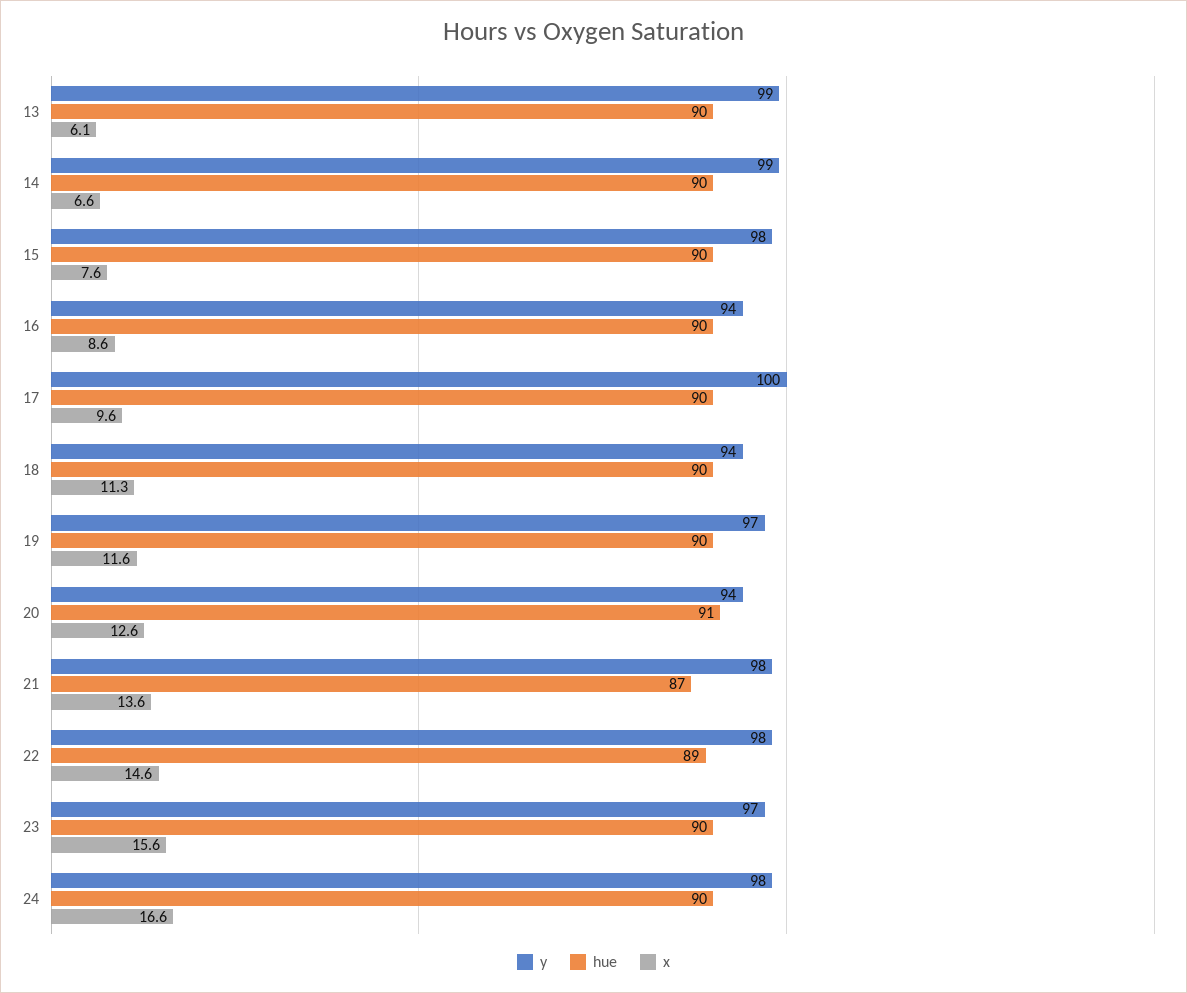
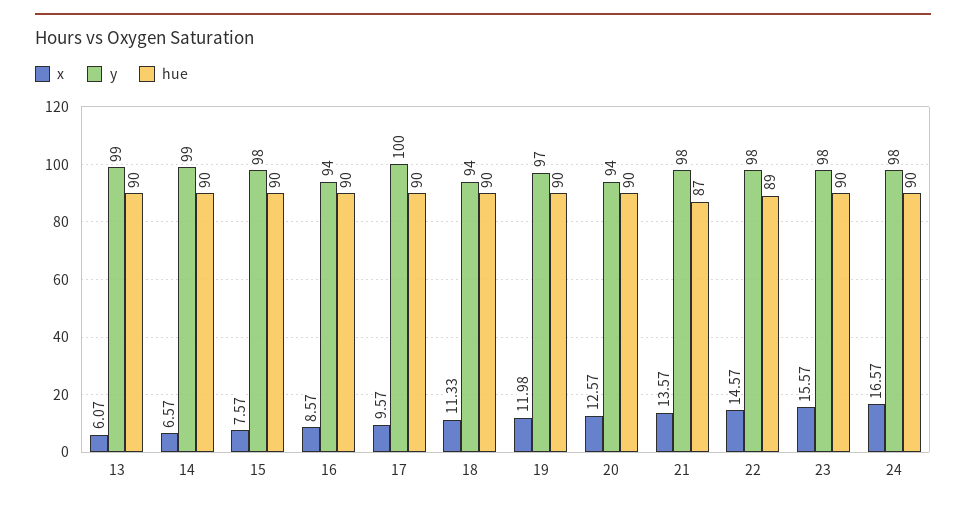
  {
    "y": {
      "13": 99,
      "14": 99,
      "15": 98,
      "16": 94,
      "17": 100,
      "18": 94,
      "19": 97,
      "20": 94,
      "21": 98,
      "22": 98,
-     "23": 97,
+     "23": 98,
      "24": 98
    },
    "hue": {
      "13": 90,
      "14": 90,
      "15": 90,
      "16": 90,
      "17": 90,
      "18": 90,
      "19": 90,
-     "20": 91,
+     "20": 90,
      "21": 87,
      "22": 89,
      "23": 90,
      "24": 90
    },
    "x": {
      "13": 6.07,
      "14": 6.57,
      "15": 7.57,
      "16": 8.57,
      "17": 9.57,
      "18": 11.33,
-     "19": 11.6,
+     "19": 11.98,
      "20": 12.57,
      "21": 13.57,
      "22": 14.57,
      "23": 15.57,
      "24": 16.57
    }
  }

